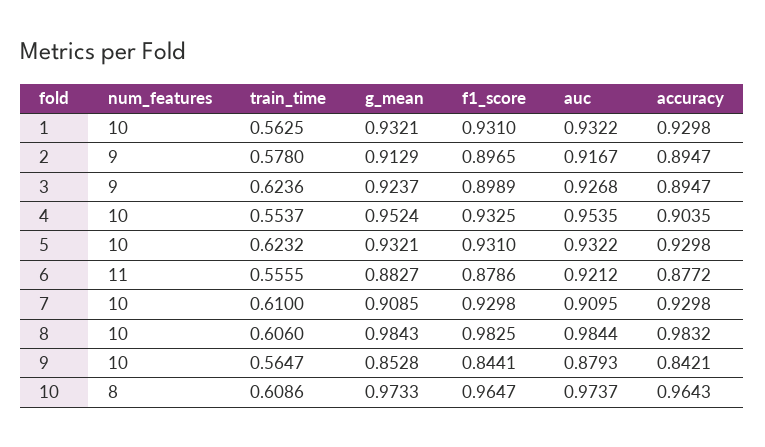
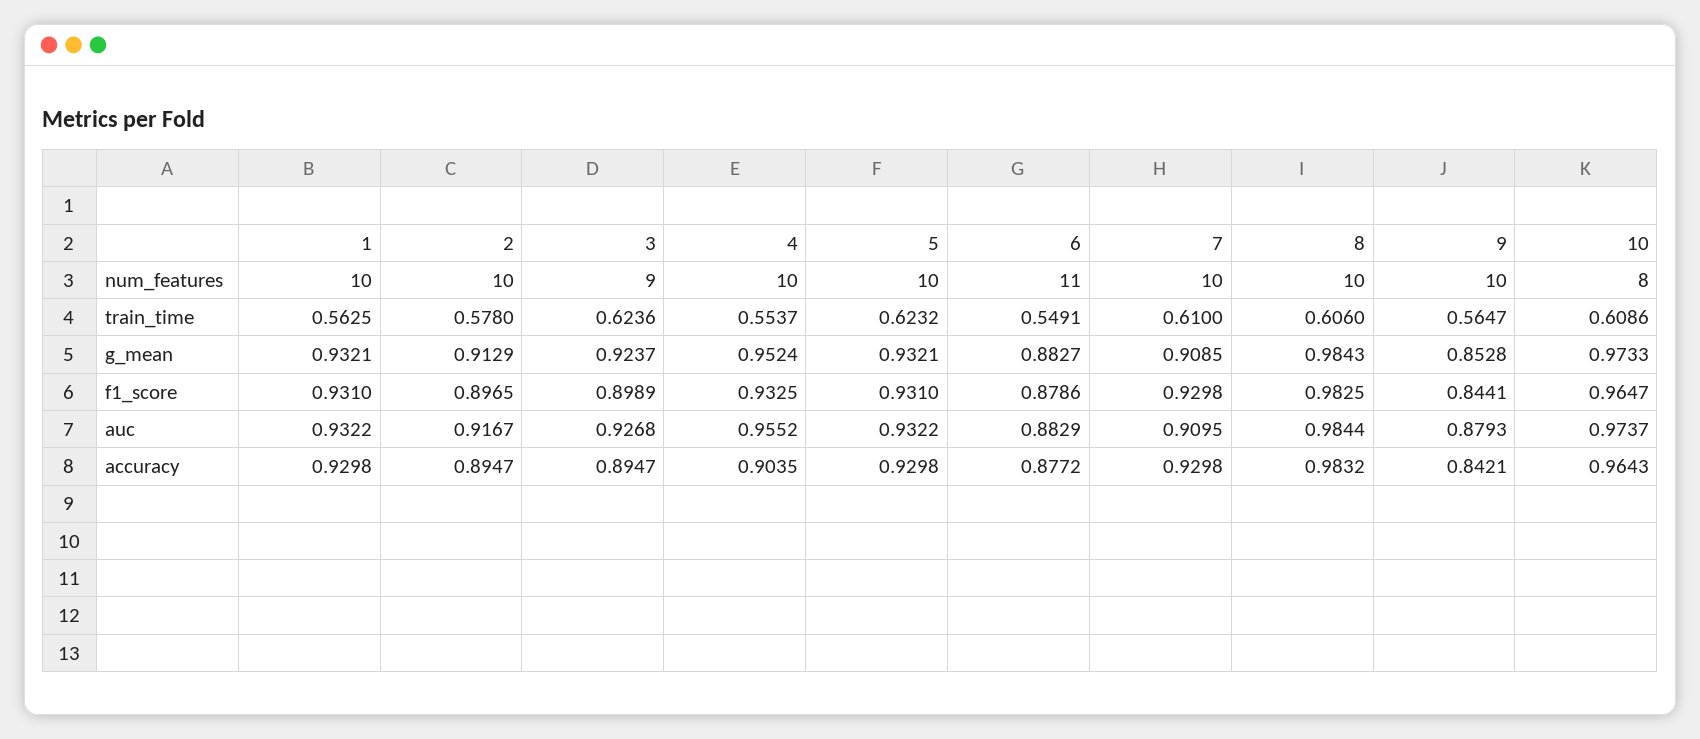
  {
    "num_features": {
      "1": 10,
-     "2": 9,
+     "2": 10,
      "3": 9,
      "4": 10,
      "5": 10,
      "6": 11,
      "7": 10,
      "8": 10,
      "9": 10,
      "10": 8
    },
    "train_time": {
      "1": 0.5625,
      "2": 0.578,
      "3": 0.6236,
      "4": 0.5537,
      "5": 0.6232,
-     "6": 0.5555,
+     "6": 0.5491,
      "7": 0.61,
      "8": 0.606,
      "9": 0.5647,
      "10": 0.6086
    },
    "g_mean": {
      "1": 0.9321,
      "2": 0.9129,
      "3": 0.9237,
      "4": 0.9524,
      "5": 0.9321,
      "6": 0.8827,
      "7": 0.9085,
      "8": 0.9843,
      "9": 0.8528,
      "10": 0.9733
    },
    "f1_score": {
      "1": 0.931,
      "2": 0.8965,
      "3": 0.8989,
      "4": 0.9325,
      "5": 0.931,
      "6": 0.8786,
      "7": 0.9298,
      "8": 0.9825,
      "9": 0.8441,
      "10": 0.9647
    },
    "auc": {
      "1": 0.9322,
      "2": 0.9167,
      "3": 0.9268,
-     "4": 0.9535,
+     "4": 0.9552,
      "5": 0.9322,
-     "6": 0.9212,
+     "6": 0.8829,
      "7": 0.9095,
      "8": 0.9844,
      "9": 0.8793,
      "10": 0.9737
    },
    "accuracy": {
      "1": 0.9298,
      "2": 0.8947,
      "3": 0.8947,
      "4": 0.9035,
      "5": 0.9298,
      "6": 0.8772,
      "7": 0.9298,
      "8": 0.9832,
      "9": 0.8421,
      "10": 0.9643
    }
  }

